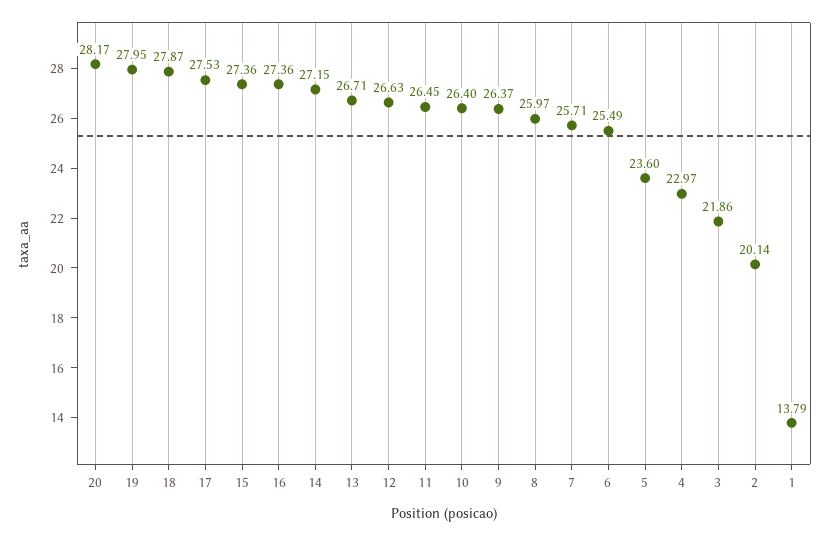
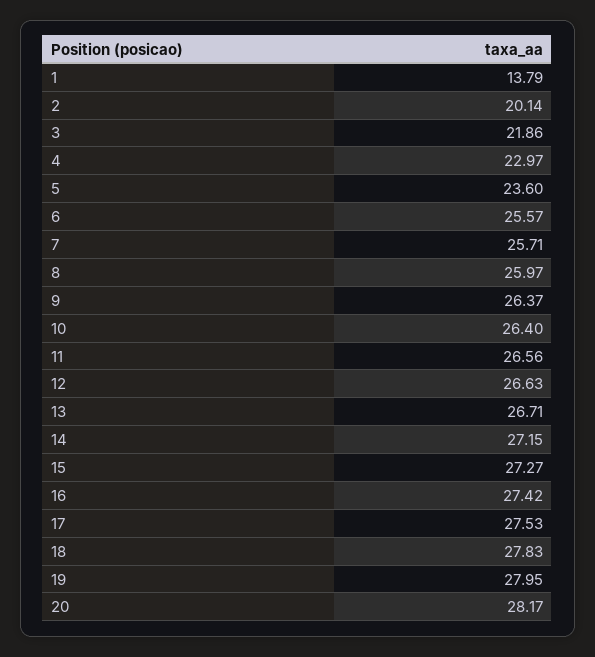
  {
    "20": 28.17,
    "19": 27.95,
-   "18": 27.87,
+   "18": 27.83,
    "17": 27.53,
-   "15": 27.36,
+   "15": 27.27,
-   "16": 27.36,
+   "16": 27.42,
    "14": 27.15,
    "13": 26.71,
    "12": 26.63,
-   "11": 26.45,
+   "11": 26.56,
    "10": 26.4,
    "9": 26.37,
    "8": 25.97,
    "7": 25.71,
-   "6": 25.49,
+   "6": 25.57,
    "5": 23.6,
    "4": 22.97,
    "3": 21.86,
    "2": 20.14,
    "1": 13.79
  }

